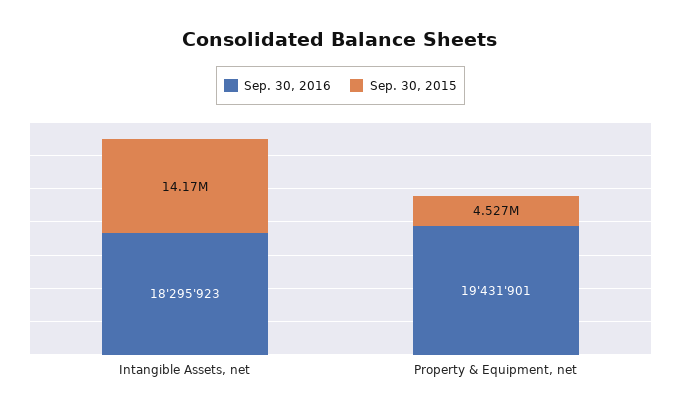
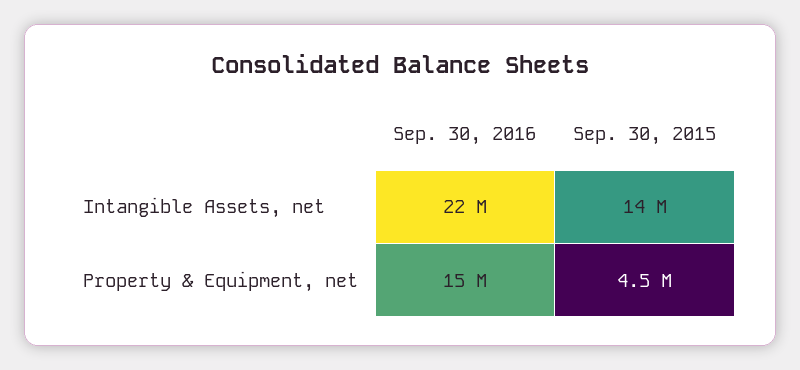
  {
    "Sep. 30, 2016": {
-     "Intangible Assets, net": 18295923,
+     "Intangible Assets, net": 22000000,
-     "Property & Equipment, net": 19431901
+     "Property & Equipment, net": 15000000
    },
    "Sep. 30, 2015": {
      "Intangible Assets, net": 14170000,
      "Property & Equipment, net": 4527000
    }
  }

